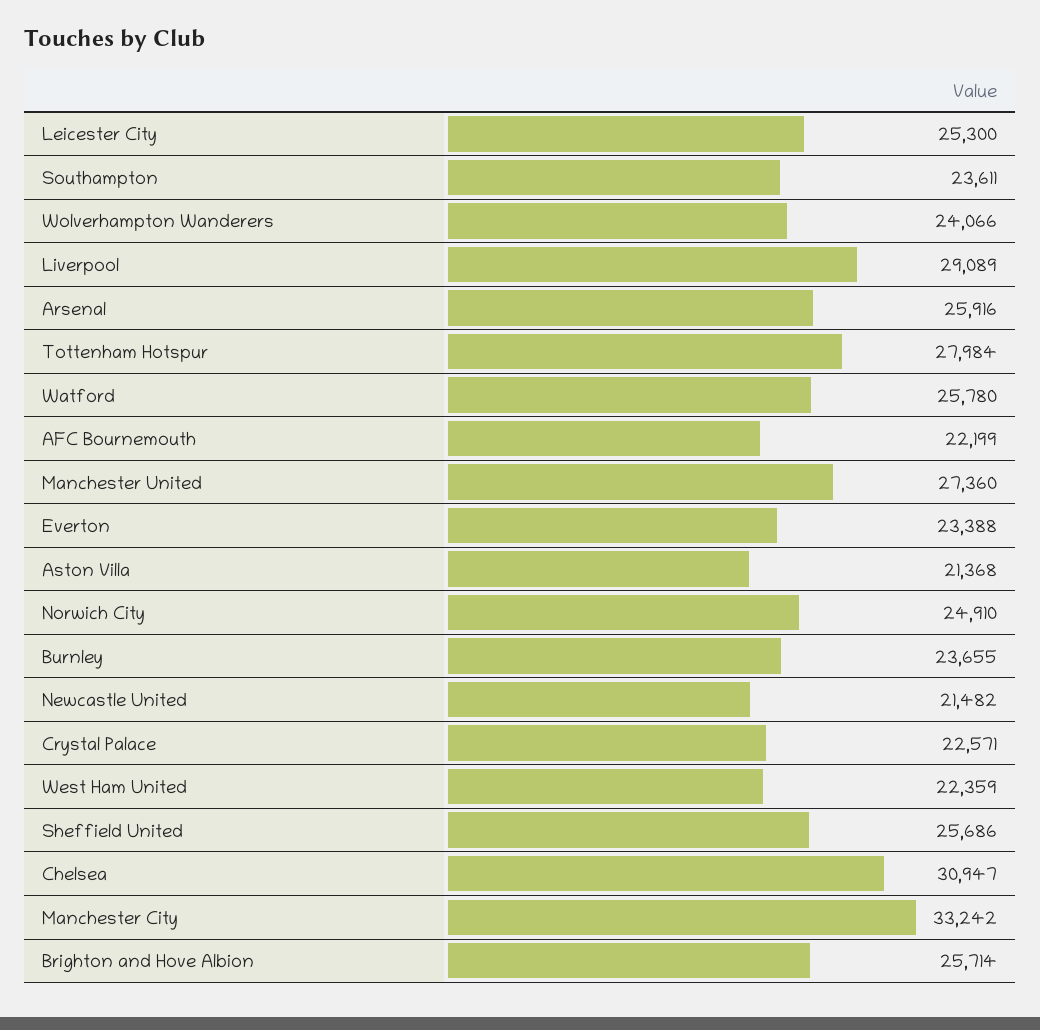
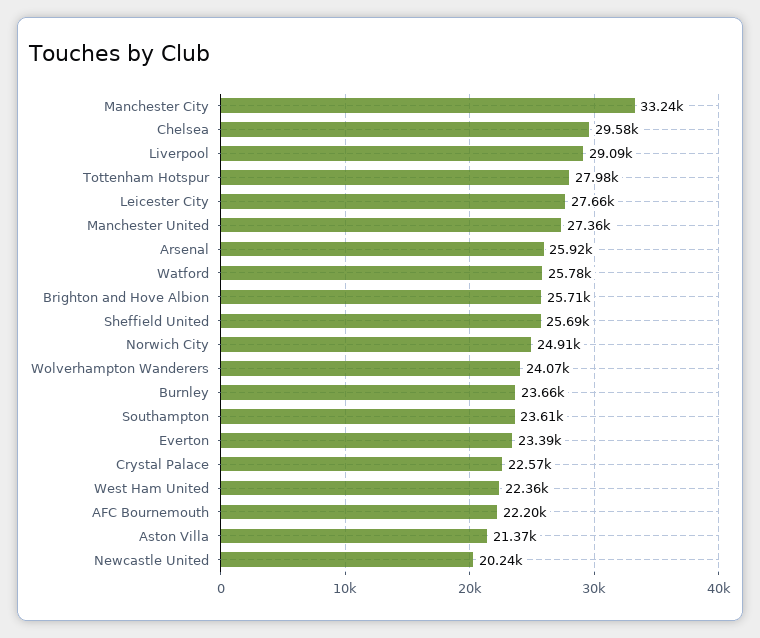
  {
-   "Leicester City": 25300,
+   "Leicester City": 27660,
    "Southampton": 23611,
    "Wolverhampton Wanderers": 24066,
    "Liverpool": 29089,
    "Arsenal": 25916,
    "Tottenham Hotspur": 27984,
    "Watford": 25780,
    "AFC Bournemouth": 22199,
    "Manchester United": 27360,
    "Everton": 23388,
    "Aston Villa": 21368,
    "Norwich City": 24910,
    "Burnley": 23655,
-   "Newcastle United": 21482,
+   "Newcastle United": 20240,
    "Crystal Palace": 22571,
    "West Ham United": 22359,
    "Sheffield United": 25686,
-   "Chelsea": 30947,
+   "Chelsea": 29580,
    "Manchester City": 33242,
    "Brighton and Hove Albion": 25714
  }

